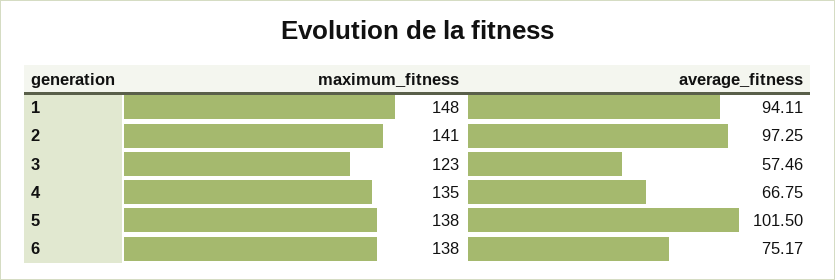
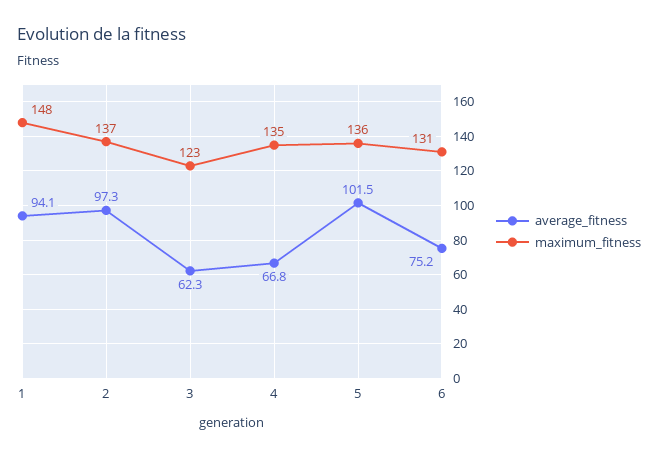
  {
    "maximum_fitness": {
      "1": 148,
-     "2": 141,
+     "2": 137,
      "3": 123,
      "4": 135,
-     "5": 138,
+     "5": 136,
-     "6": 138
+     "6": 131
    },
    "average_fitness": {
      "1": 94.11,
      "2": 97.25,
-     "3": 57.46,
+     "3": 62.3,
      "4": 66.75,
      "5": 101.5,
      "6": 75.17
    }
  }

